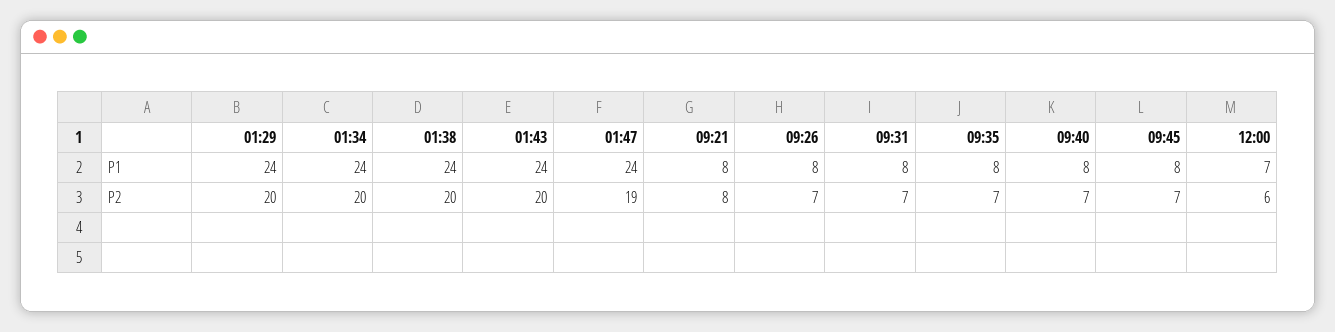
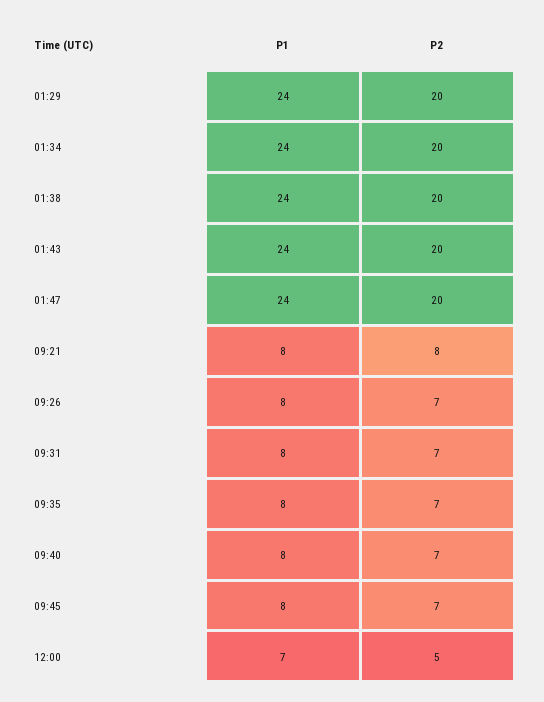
  {
    "01:29": {
      "P1": 24,
      "P2": 20
    },
    "01:34": {
      "P1": 24,
      "P2": 20
    },
    "01:38": {
      "P1": 24,
      "P2": 20
    },
    "01:43": {
      "P1": 24,
      "P2": 20
    },
    "01:47": {
      "P1": 24,
-     "P2": 19
+     "P2": 20
    },
    "09:21": {
      "P1": 8,
      "P2": 8
    },
    "09:26": {
      "P1": 8,
      "P2": 7
    },
    "09:31": {
      "P1": 8,
      "P2": 7
    },
    "09:35": {
      "P1": 8,
      "P2": 7
    },
    "09:40": {
      "P1": 8,
      "P2": 7
    },
    "09:45": {
      "P1": 8,
      "P2": 7
    },
    "12:00": {
      "P1": 7,
-     "P2": 6
+     "P2": 5
    }
  }

